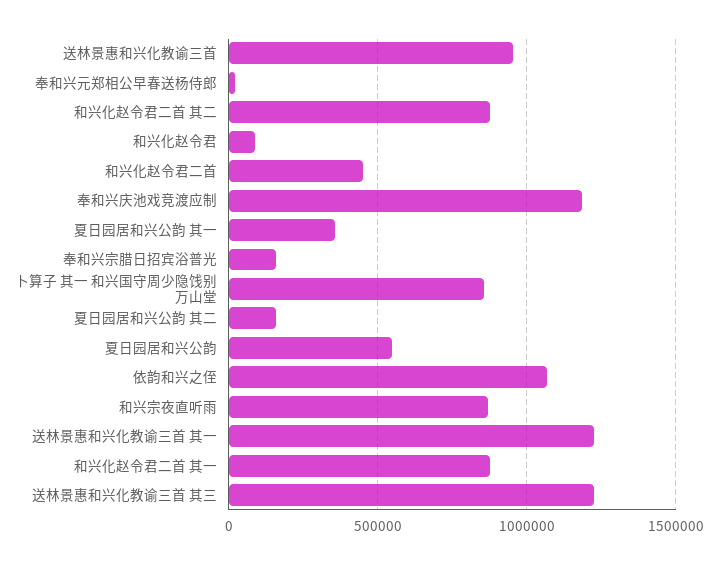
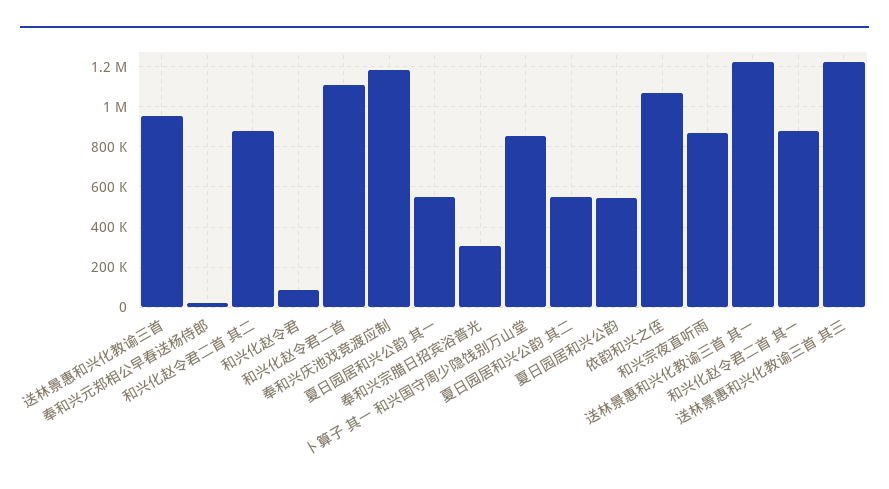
  {
    "送林景惠和兴化教谕三首": 950000,
    "奉和兴元郑相公早春送杨侍郎": 0,
    "和兴化赵令君二首 其二": 900000,
    "和兴化赵令君": 100000,
-   "和兴化赵令君二首": 450000,
+   "和兴化赵令君二首": 1100000,
    "奉和兴庆池戏竞渡应制": 1200000,
-   "夏日园居和兴公韵 其一": 350000,
+   "夏日园居和兴公韵 其一": 550000,
-   "奉和兴宗腊日招宾浴普光": 150000,
+   "奉和兴宗腊日招宾浴普光": 300000,
    "卜算子 其一 和兴国守周少隐饯别万山堂": 850000,
-   "夏日园居和兴公韵 其二": 150000,
+   "夏日园居和兴公韵 其二": 550000,
    "夏日园居和兴公韵": 550000,
    "依韵和兴之侄": 1050000,
    "和兴宗夜直听雨": 850000,
    "送林景惠和兴化教谕三首 其一": 1250000,
    "和兴化赵令君二首 其一": 900000,
    "送林景惠和兴化教谕三首 其三": 1250000
  }

